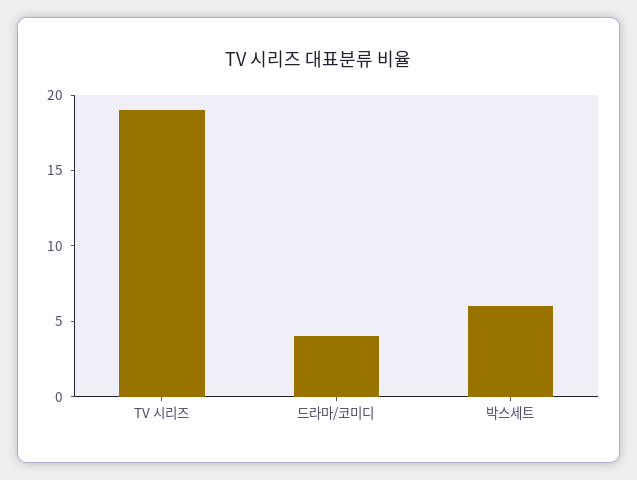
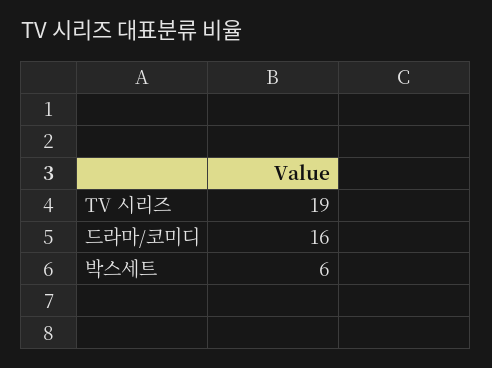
  {
    "TV 시리즈": 19,
-   "드라마/코미디": 4,
+   "드라마/코미디": 16,
    "박스세트": 6
  }

